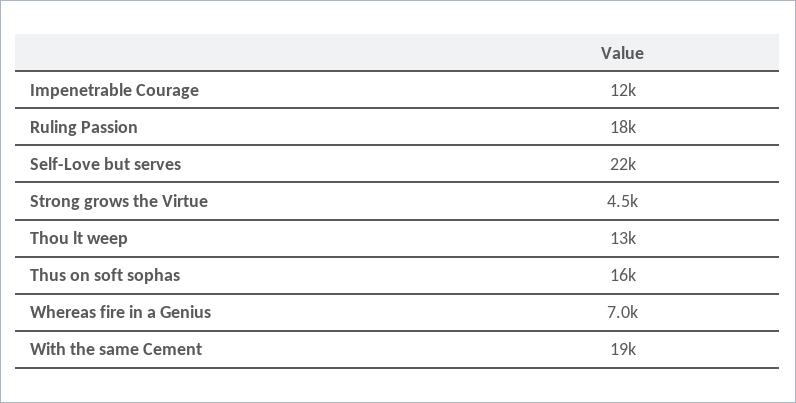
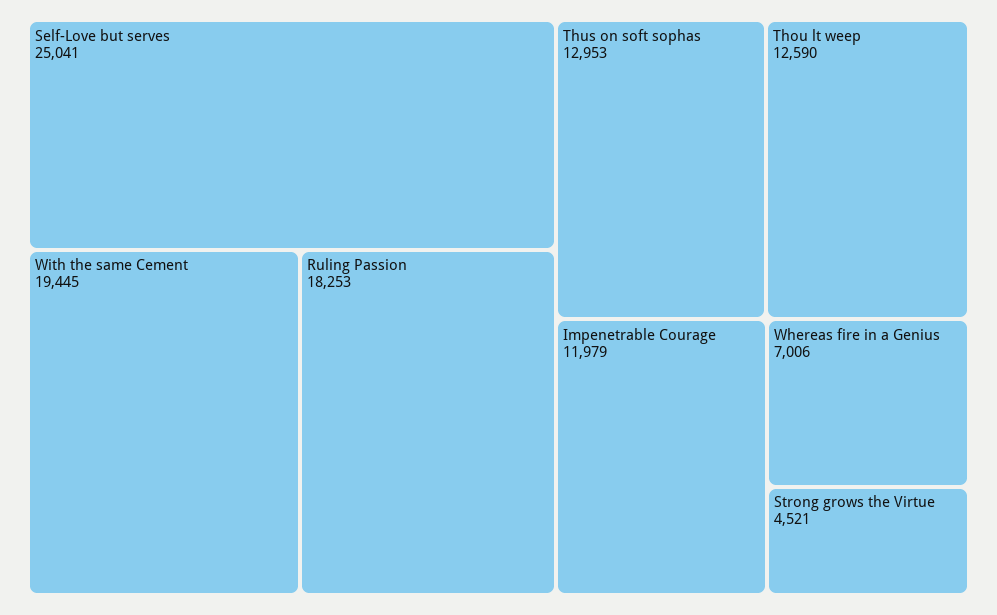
  {
    "Impenetrable Courage": 11979,
    "Ruling Passion": 18253,
-   "Self-Love but serves": 22000,
+   "Self-Love but serves": 25041,
    "Strong grows the Virtue": 4521,
    "Thou lt weep": 12590,
-   "Thus on soft sophas": 16000,
+   "Thus on soft sophas": 12953,
    "Whereas fire in a Genius": 7006,
    "With the same Cement": 19445
  }

